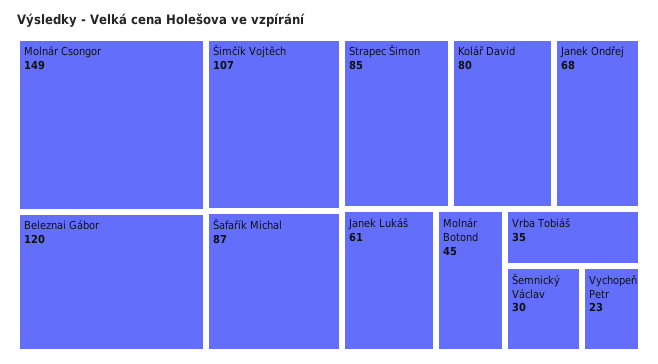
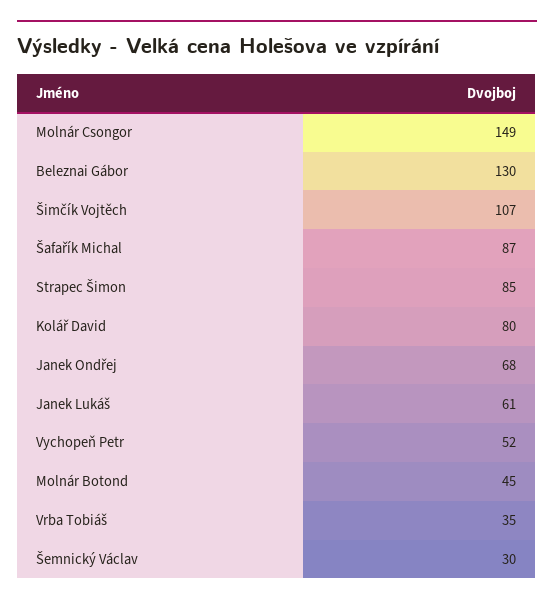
  {
    "Molnár Csongor": 149,
-   "Beleznai Gábor": 120,
+   "Beleznai Gábor": 130,
    "Šimčík Vojtěch": 107,
    "Šafařík Michal": 87,
    "Strapec Šimon": 85,
    "Kolář David": 80,
    "Janek Ondřej": 68,
    "Janek Lukáš": 61,
    "Molnár Botond": 45,
    "Vrba Tobiáš": 35,
    "Šemnický Václav": 30,
-   "Vychopeň Petr": 23
+   "Vychopeň Petr": 52
  }

